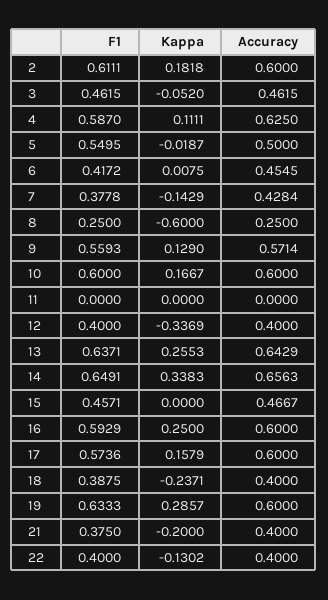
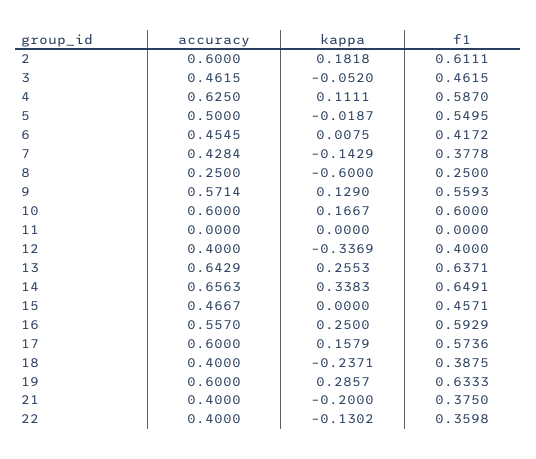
  {
    "F1": {
      "2": 0.6111,
      "3": 0.4615,
      "4": 0.587,
      "5": 0.5495,
      "6": 0.4172,
      "7": 0.3778,
      "8": 0.25,
      "9": 0.5593,
      "10": 0.6,
      "11": 0,
      "12": 0.4,
      "13": 0.6371,
      "14": 0.6491,
      "15": 0.4571,
      "16": 0.5929,
      "17": 0.5736,
      "18": 0.3875,
      "19": 0.6333,
      "21": 0.375,
-     "22": 0.4
+     "22": 0.3598
    },
    "Kappa": {
      "2": 0.1818,
      "3": -0.052,
      "4": 0.1111,
      "5": -0.0187,
      "6": 0.0075,
      "7": -0.1429,
      "8": -0.6,
      "9": 0.129,
      "10": 0.1667,
      "11": 0,
      "12": -0.3369,
      "13": 0.2553,
      "14": 0.3383,
      "15": 0,
      "16": 0.25,
      "17": 0.1579,
      "18": -0.2371,
      "19": 0.2857,
      "21": -0.2,
      "22": -0.1302
    },
    "Accuracy": {
      "2": 0.6,
      "3": 0.4615,
      "4": 0.625,
      "5": 0.5,
      "6": 0.4545,
      "7": 0.4284,
      "8": 0.25,
      "9": 0.5714,
      "10": 0.6,
      "11": 0,
      "12": 0.4,
      "13": 0.6429,
      "14": 0.6563,
      "15": 0.4667,
-     "16": 0.6,
+     "16": 0.557,
      "17": 0.6,
      "18": 0.4,
      "19": 0.6,
      "21": 0.4,
      "22": 0.4
    }
  }

